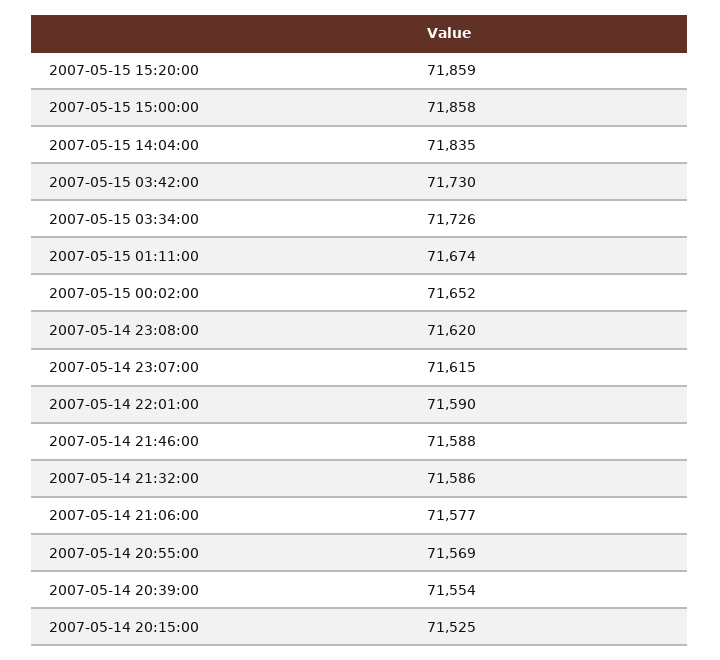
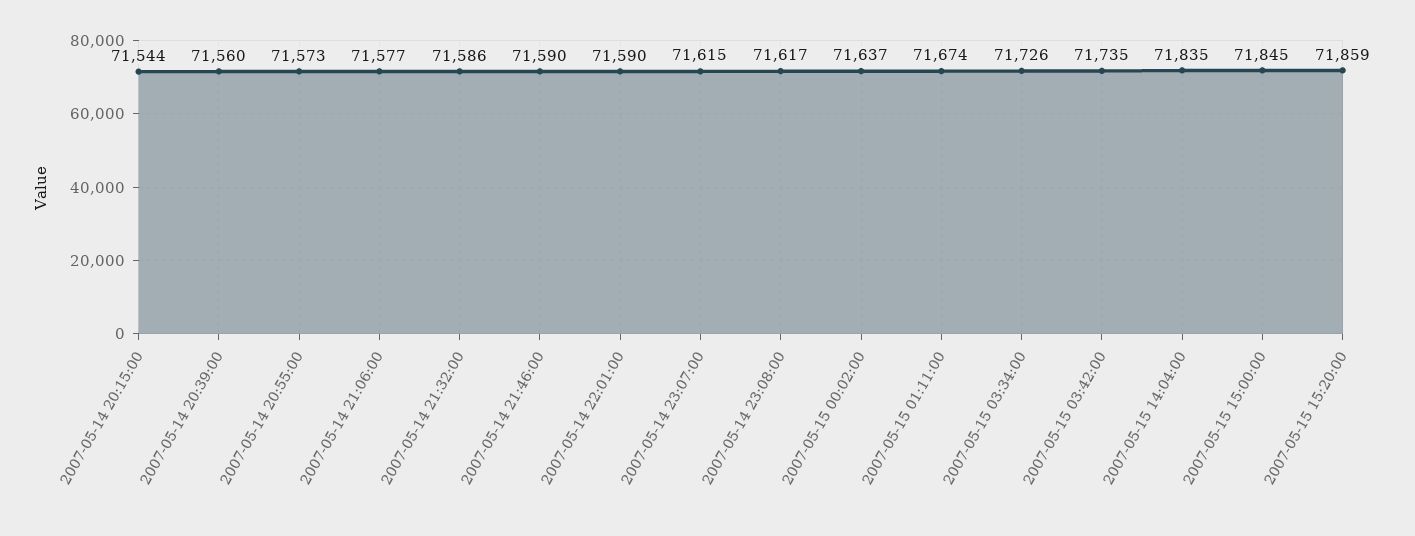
  {
    "2007-05-15 15:20:00": 71859,
-   "2007-05-15 15:00:00": 71858,
+   "2007-05-15 15:00:00": 71845,
    "2007-05-15 14:04:00": 71835,
-   "2007-05-15 03:42:00": 71730,
+   "2007-05-15 03:42:00": 71735,
    "2007-05-15 03:34:00": 71726,
    "2007-05-15 01:11:00": 71674,
-   "2007-05-15 00:02:00": 71652,
+   "2007-05-15 00:02:00": 71637,
-   "2007-05-14 23:08:00": 71620,
+   "2007-05-14 23:08:00": 71617,
    "2007-05-14 23:07:00": 71615,
    "2007-05-14 22:01:00": 71590,
-   "2007-05-14 21:46:00": 71588,
+   "2007-05-14 21:46:00": 71590,
    "2007-05-14 21:32:00": 71586,
    "2007-05-14 21:06:00": 71577,
-   "2007-05-14 20:55:00": 71569,
+   "2007-05-14 20:55:00": 71573,
-   "2007-05-14 20:39:00": 71554,
+   "2007-05-14 20:39:00": 71560,
-   "2007-05-14 20:15:00": 71525
+   "2007-05-14 20:15:00": 71544
  }

